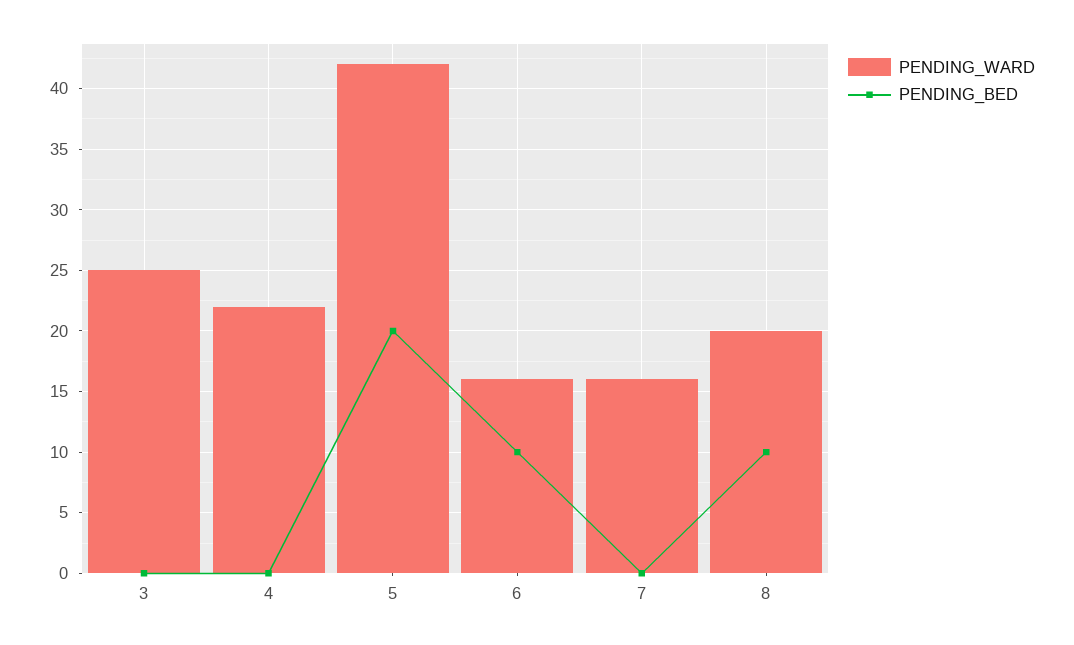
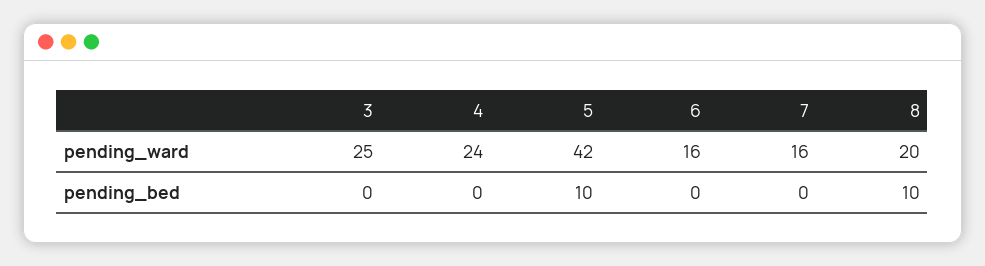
  {
    "PENDING_WARD": {
      "3": 25,
-     "4": 22,
+     "4": 24,
      "5": 42,
      "6": 16,
      "7": 16,
      "8": 20
    },
    "PENDING_BED": {
      "3": 0,
      "4": 0,
-     "5": 20,
+     "5": 10,
-     "6": 10,
+     "6": 0,
      "7": 0,
      "8": 10
    }
  }

